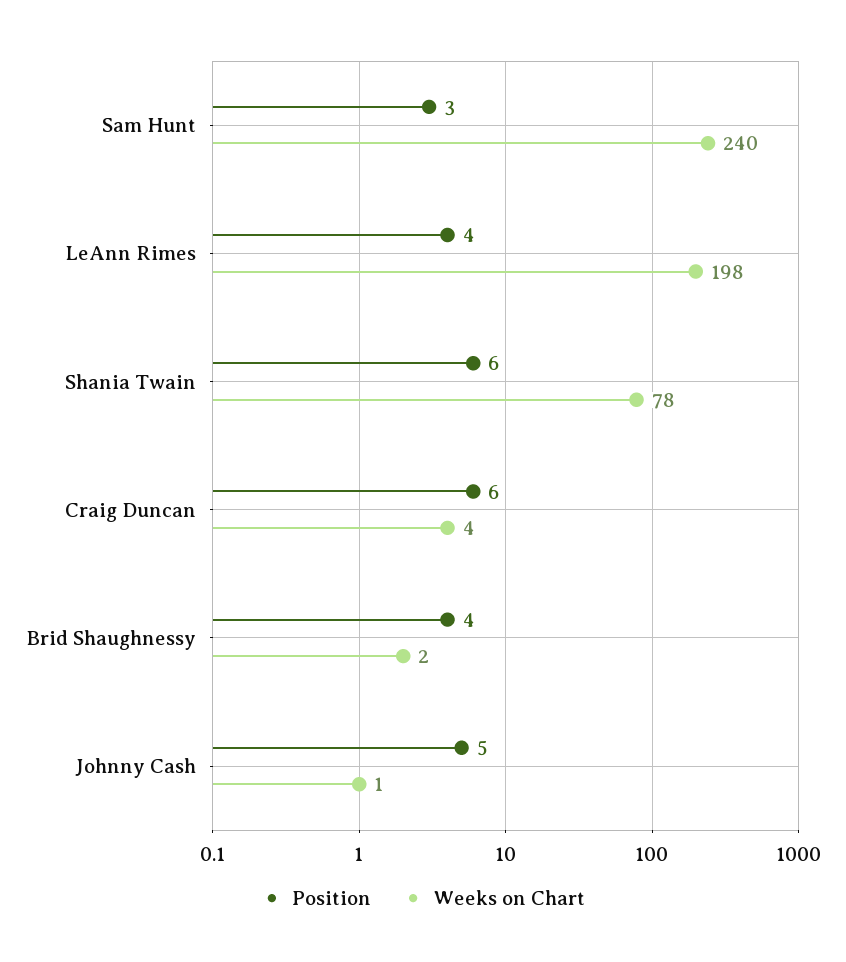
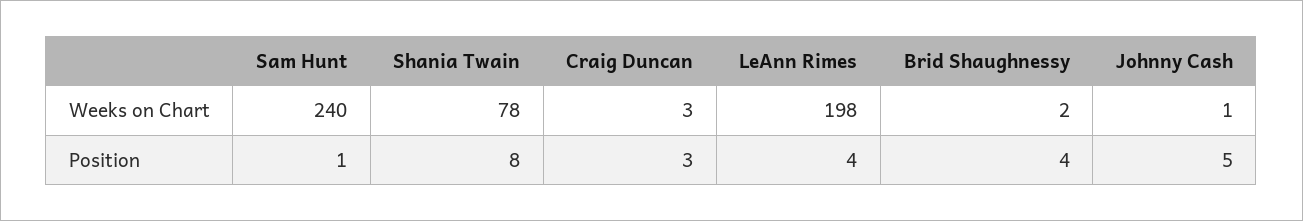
  {
    "Position": {
-     "Sam Hunt": 3,
+     "Sam Hunt": 1,
      "LeAnn Rimes": 4,
-     "Shania Twain": 6,
+     "Shania Twain": 8,
-     "Craig Duncan": 6,
+     "Craig Duncan": 3,
      "Brid Shaughnessy": 4,
      "Johnny Cash": 5
    },
    "Weeks on Chart": {
      "Sam Hunt": 240,
      "LeAnn Rimes": 198,
      "Shania Twain": 78,
-     "Craig Duncan": 4,
+     "Craig Duncan": 3,
      "Brid Shaughnessy": 2,
      "Johnny Cash": 1
    }
  }

